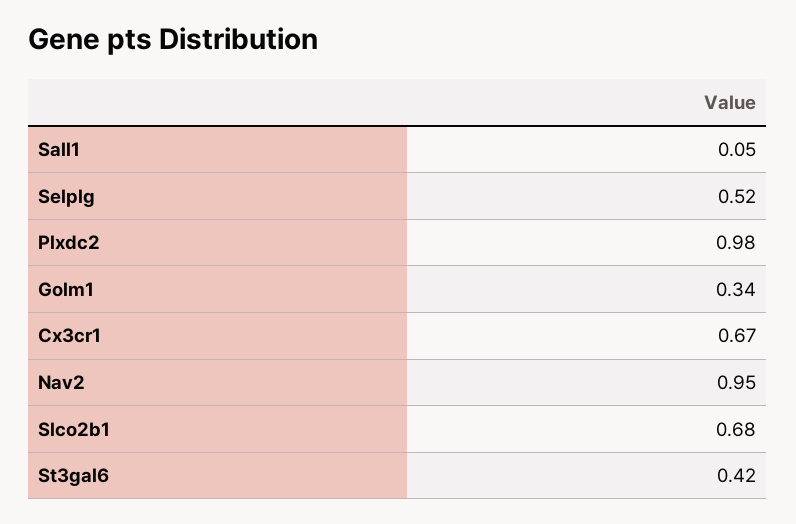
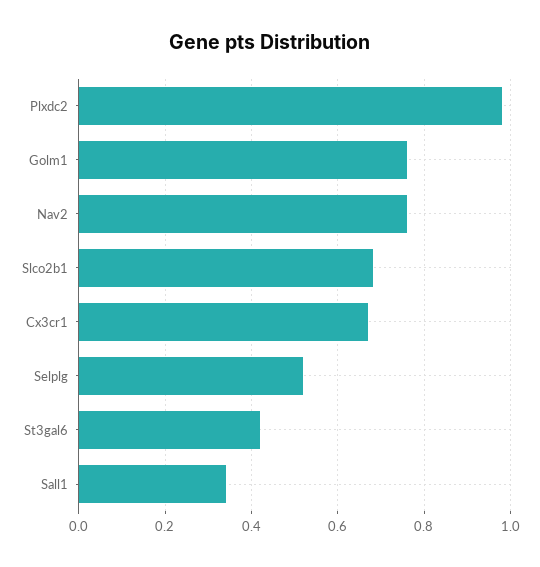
  {
-   "Sall1": 0.05,
+   "Sall1": 0.35,
    "Selplg": 0.52,
    "Plxdc2": 0.98,
-   "Golm1": 0.34,
+   "Golm1": 0.75,
    "Cx3cr1": 0.67,
-   "Nav2": 0.95,
+   "Nav2": 0.75,
    "Slco2b1": 0.68,
    "St3gal6": 0.42
  }

